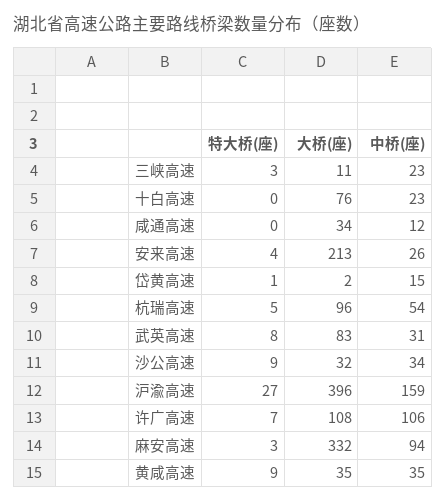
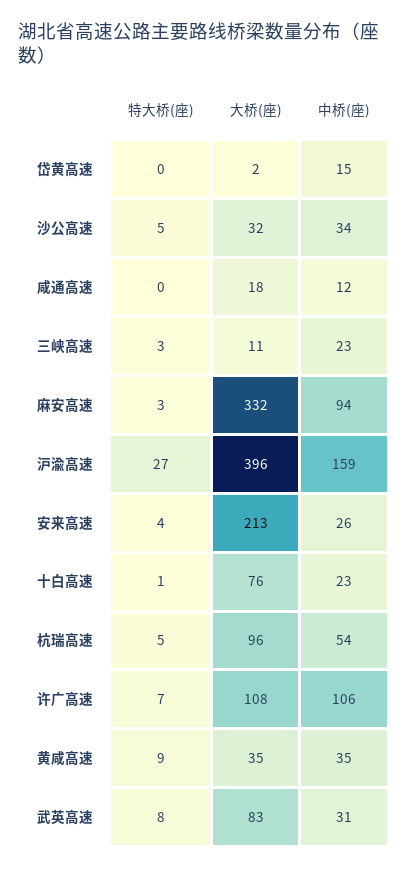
  {
    "特大桥(座)": {
      "三峡高速": 3,
-     "十白高速": 0,
+     "十白高速": 1,
      "咸通高速": 0,
      "安来高速": 4,
-     "岱黄高速": 1,
+     "岱黄高速": 0,
      "杭瑞高速": 5,
      "武英高速": 8,
-     "沙公高速": 9,
+     "沙公高速": 5,
      "沪渝高速": 27,
      "许广高速": 7,
      "麻安高速": 3,
      "黄咸高速": 9
    },
    "大桥(座)": {
      "三峡高速": 11,
      "十白高速": 76,
-     "咸通高速": 34,
+     "咸通高速": 18,
      "安来高速": 213,
      "岱黄高速": 2,
      "杭瑞高速": 96,
      "武英高速": 83,
      "沙公高速": 32,
      "沪渝高速": 396,
      "许广高速": 108,
      "麻安高速": 332,
      "黄咸高速": 35
    },
    "中桥(座)": {
      "三峡高速": 23,
      "十白高速": 23,
      "咸通高速": 12,
      "安来高速": 26,
      "岱黄高速": 15,
      "杭瑞高速": 54,
      "武英高速": 31,
      "沙公高速": 34,
      "沪渝高速": 159,
      "许广高速": 106,
      "麻安高速": 94,
      "黄咸高速": 35
    }
  }

